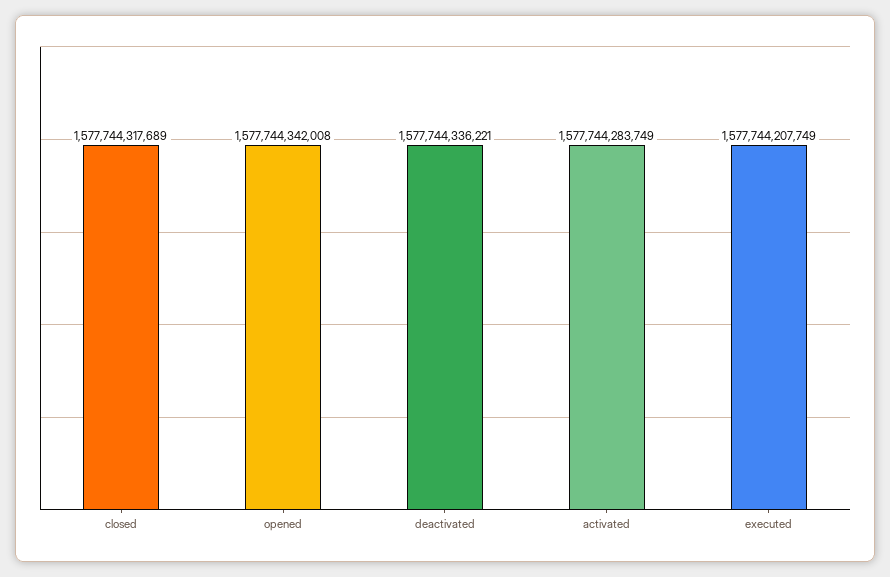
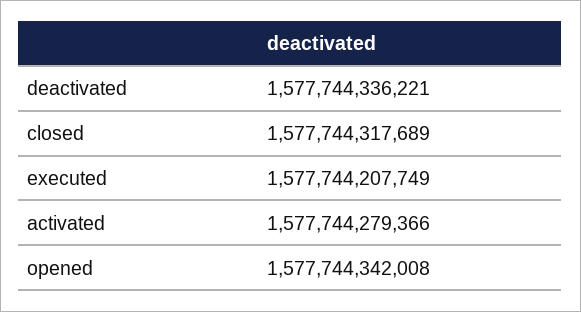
  {
    "closed": 1577744317689,
    "opened": 1577744342008,
    "deactivated": 1577744336221,
-   "activated": 1577744283749,
+   "activated": 1577744279366,
    "executed": 1577744207749
  }

